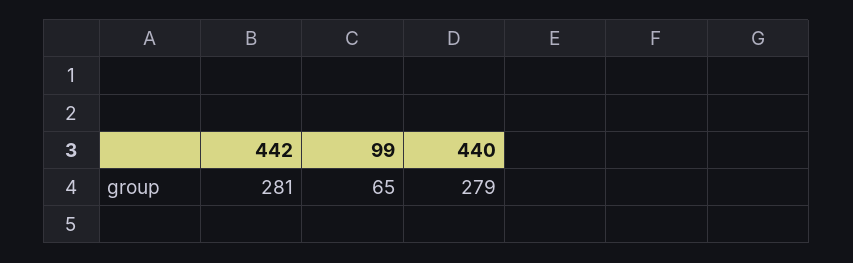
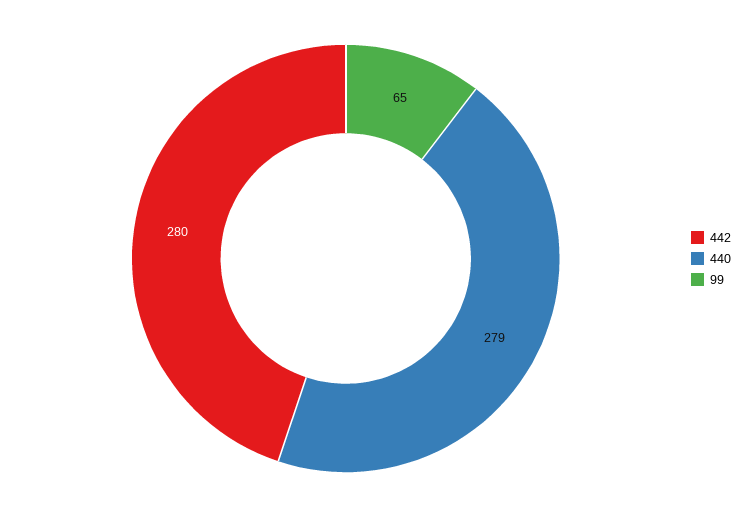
  {
-   "442": 281,
+   "442": 280,
    "99": 65,
    "440": 279
  }

